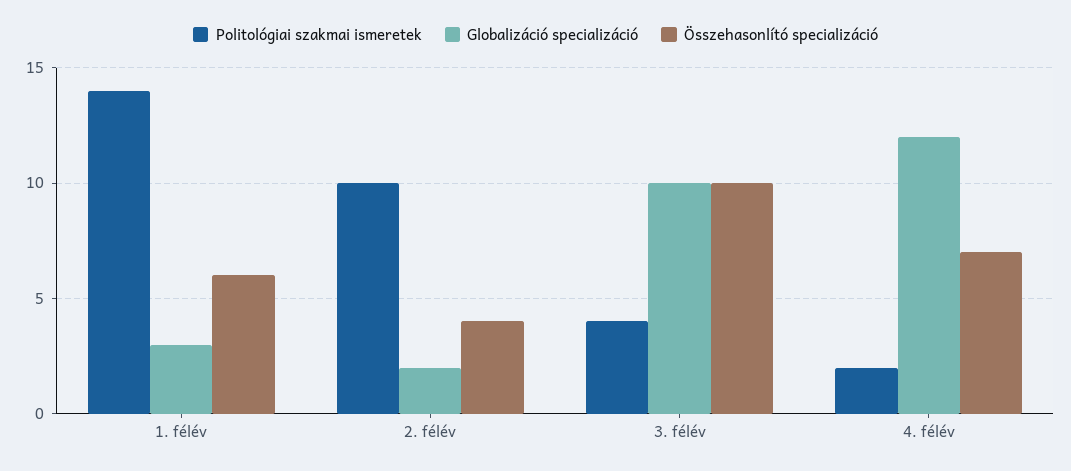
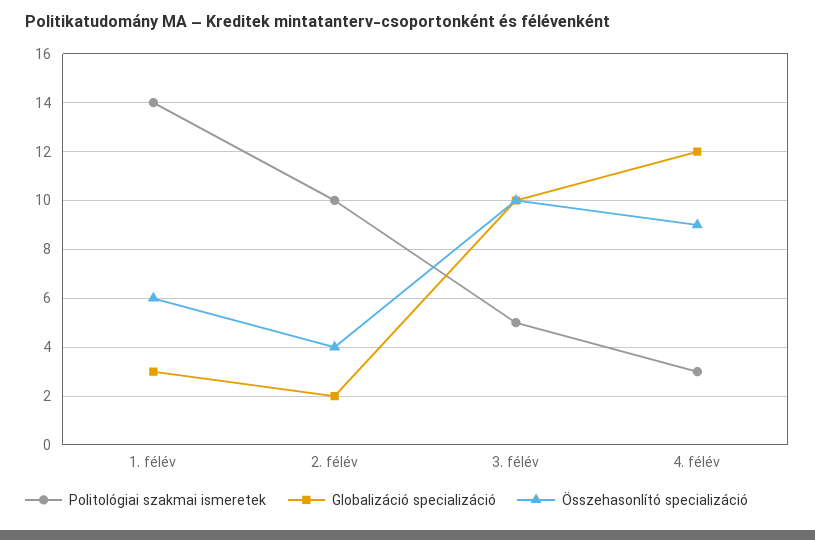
  {
    "Politológiai szakmai ismeretek": {
      "1. félév": 14,
      "2. félév": 10,
-     "3. félév": 4,
+     "3. félév": 5,
-     "4. félév": 2
+     "4. félév": 3
    },
    "Globalizáció specializáció": {
      "1. félév": 3,
      "2. félév": 2,
      "3. félév": 10,
      "4. félév": 12
    },
    "Összehasonlító specializáció": {
      "1. félév": 6,
      "2. félév": 4,
      "3. félév": 10,
-     "4. félév": 7
+     "4. félév": 9
    }
  }

